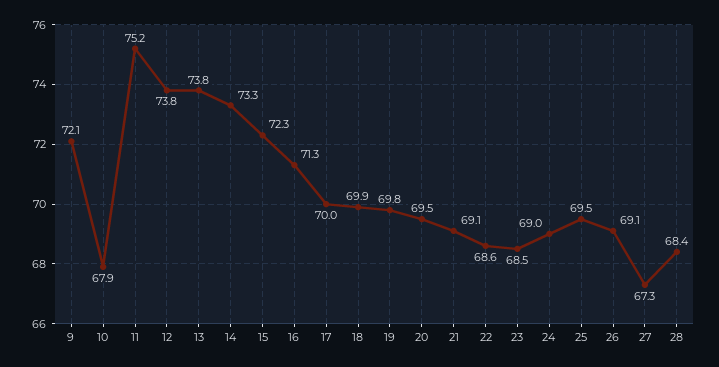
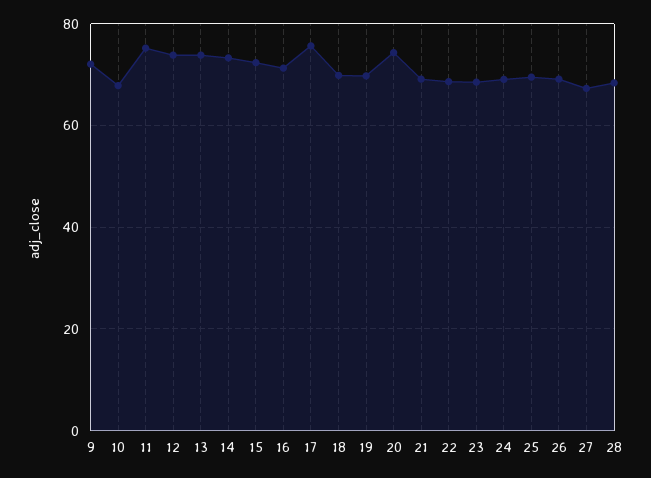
  {
    "9": 72.1,
    "10": 67.9,
    "11": 75.2,
    "12": 73.8,
    "13": 73.8,
    "14": 73.3,
    "15": 72.3,
    "16": 71.3,
-   "17": 70,
+   "17": 76,
    "18": 69.9,
    "19": 69.8,
-   "20": 69.5,
+   "20": 74,
    "21": 69.1,
    "22": 68.6,
    "23": 68.5,
    "24": 69,
    "25": 69.5,
    "26": 69.1,
    "27": 67.3,
    "28": 68.4
  }

